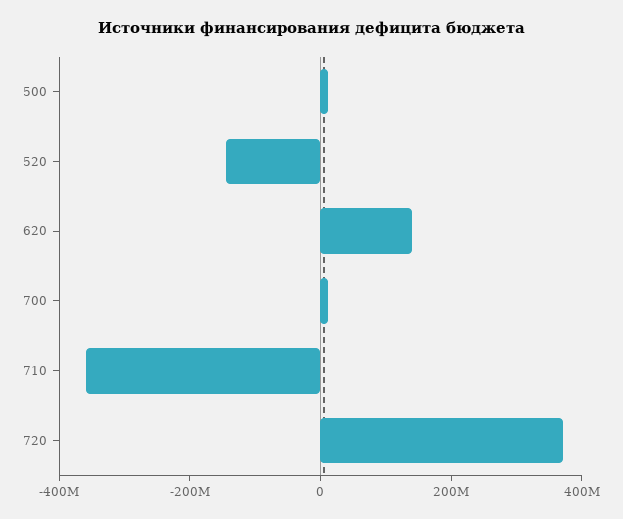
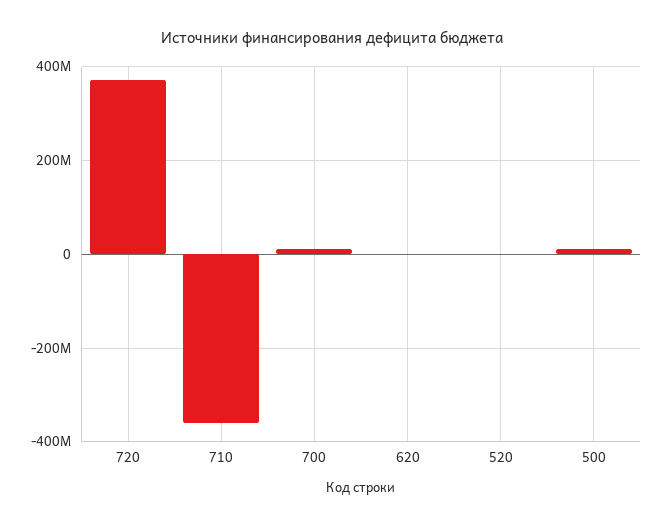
  {
    "500": 20000000,
-   "520": -150000000,
+   "520": 0,
-   "620": 150000000,
+   "620": 0,
    "700": 20000000,
    "710": -360000000,
    "720": 380000000
  }

